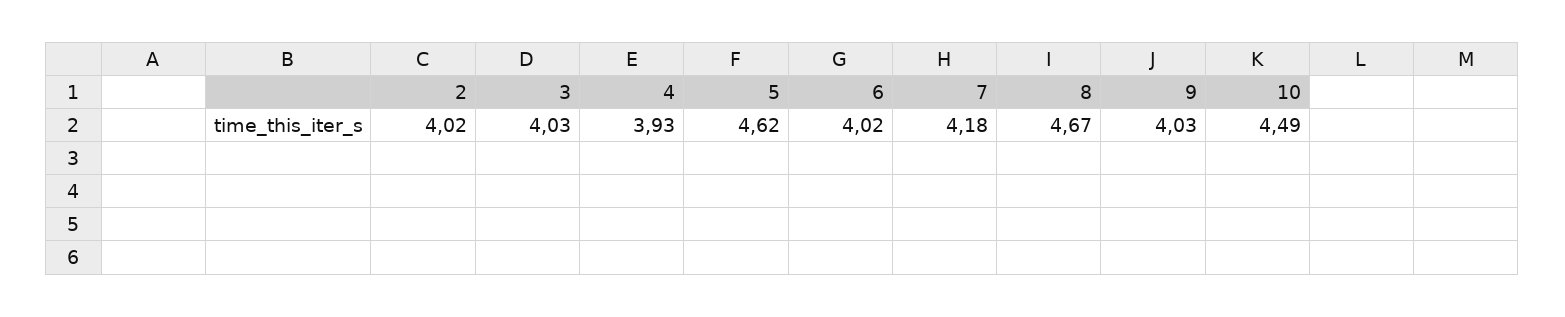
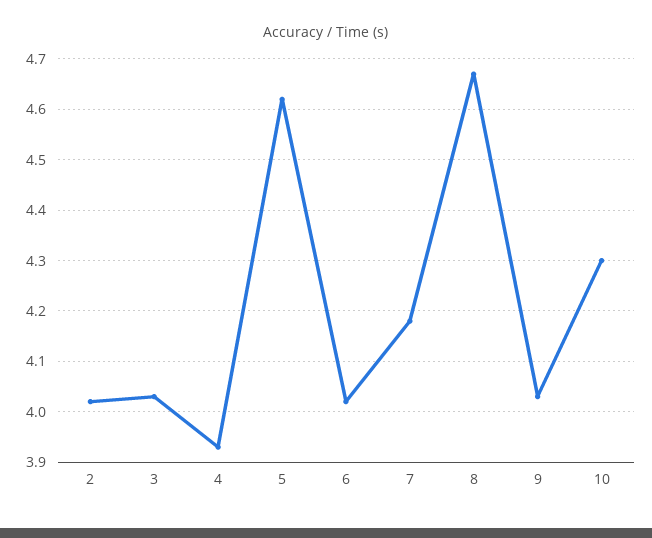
  {
    "2": 4.02,
    "3": 4.03,
    "4": 3.93,
    "5": 4.62,
    "6": 4.02,
    "7": 4.18,
    "8": 4.67,
    "9": 4.03,
-   "10": 4.49
+   "10": 4.3
  }

